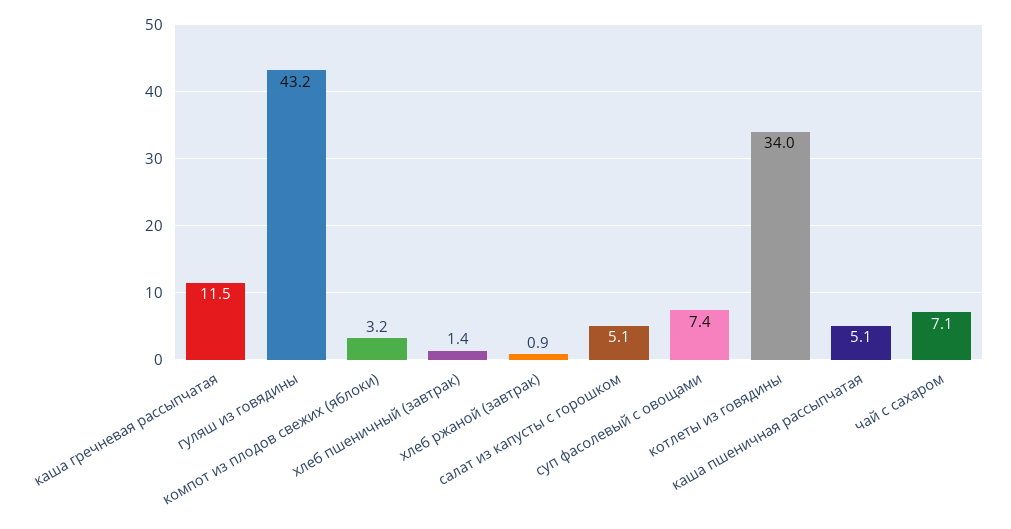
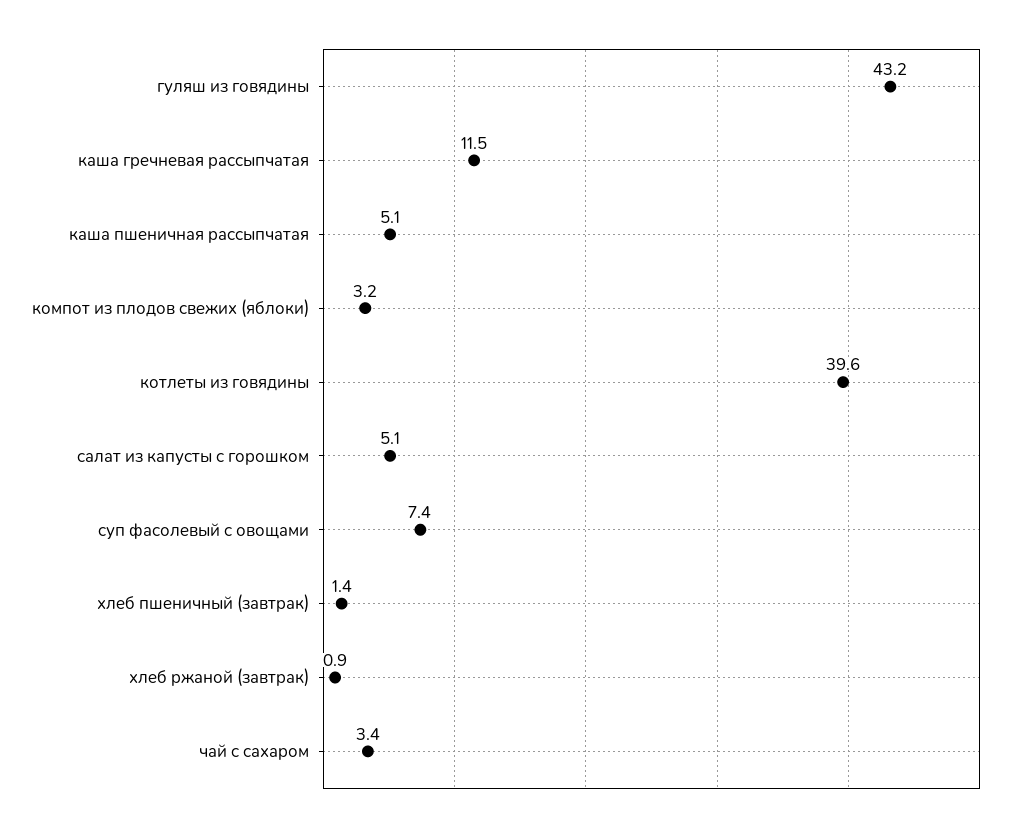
  {
    "каша гречневая рассыпчатая": 11.5,
    "гуляш из говядины": 43.2,
    "компот из плодов свежих (яблоки)": 3.2,
    "хлеб пшеничный (завтрак)": 1.4,
    "хлеб ржаной (завтрак)": 0.9,
    "салат из капусты с горошком": 5.1,
    "суп фасолевый с овощами": 7.4,
-   "котлеты из говядины": 34,
+   "котлеты из говядины": 39.6,
    "каша пшеничная рассыпчатая": 5.1,
-   "чай с сахаром": 7.1
+   "чай с сахаром": 3.4
  }

